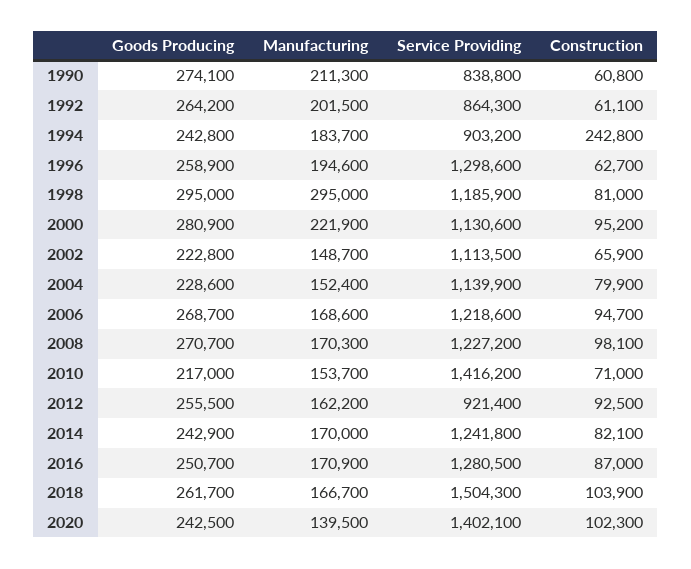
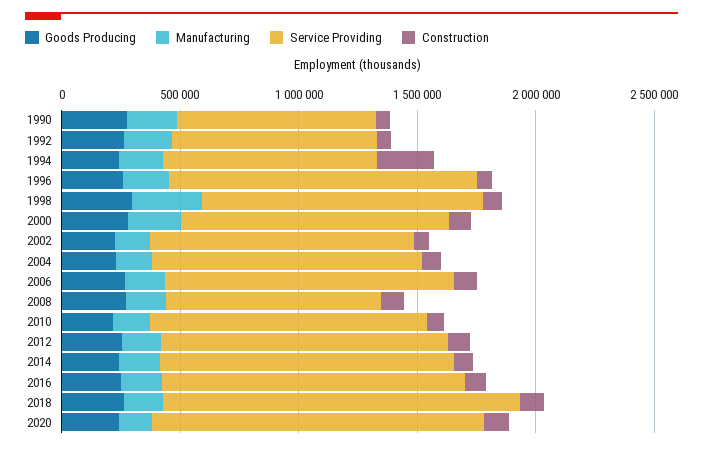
  {
    "Goods Producing": {
      "1990": 274100,
      "1992": 264200,
      "1994": 242800,
      "1996": 258900,
      "1998": 295000,
      "2000": 280900,
      "2002": 222800,
      "2004": 228600,
      "2006": 268700,
      "2008": 270700,
      "2010": 217000,
      "2012": 255500,
      "2014": 242900,
      "2016": 250700,
      "2018": 261700,
      "2020": 242500
    },
    "Manufacturing": {
      "1990": 211300,
      "1992": 201500,
      "1994": 183700,
      "1996": 194600,
      "1998": 295000,
      "2000": 221900,
      "2002": 148700,
      "2004": 152400,
      "2006": 168600,
      "2008": 170300,
      "2010": 153700,
      "2012": 162200,
      "2014": 170000,
      "2016": 170900,
      "2018": 166700,
      "2020": 139500
    },
    "Service Providing": {
      "1990": 838800,
      "1992": 864300,
      "1994": 903200,
      "1996": 1298600,
      "1998": 1185900,
      "2000": 1130600,
      "2002": 1113500,
      "2004": 1139900,
      "2006": 1218600,
-     "2008": 1227200,
+     "2008": 900000,
-     "2010": 1416200,
+     "2010": 1200000,
-     "2012": 921400,
+     "2012": 1200000,
      "2014": 1241800,
      "2016": 1280500,
      "2018": 1504300,
      "2020": 1402100
    },
    "Construction": {
      "1990": 60800,
      "1992": 61100,
      "1994": 242800,
      "1996": 62700,
      "1998": 81000,
      "2000": 95200,
      "2002": 65900,
      "2004": 79900,
      "2006": 94700,
      "2008": 98100,
      "2010": 71000,
      "2012": 92500,
      "2014": 82100,
      "2016": 87000,
      "2018": 103900,
      "2020": 102300
    }
  }

